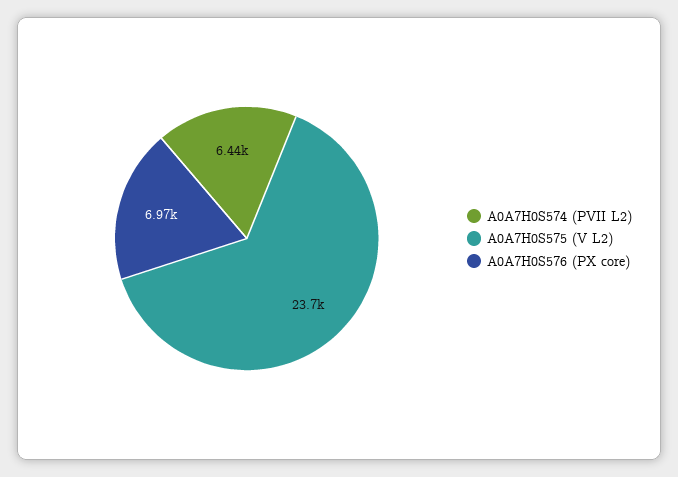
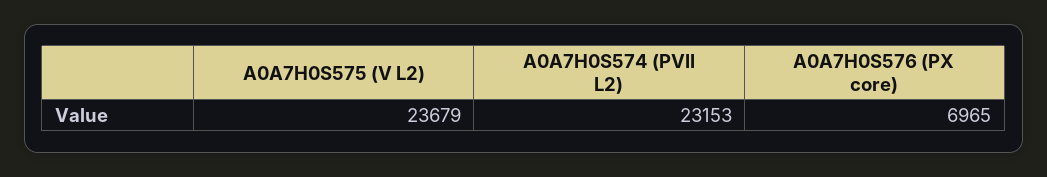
  {
-   "A0A7H0S574 (PVII L2)": 6440,
+   "A0A7H0S574 (PVII L2)": 23153,
    "A0A7H0S575 (V L2)": 23679,
    "A0A7H0S576 (PX core)": 6965
  }

